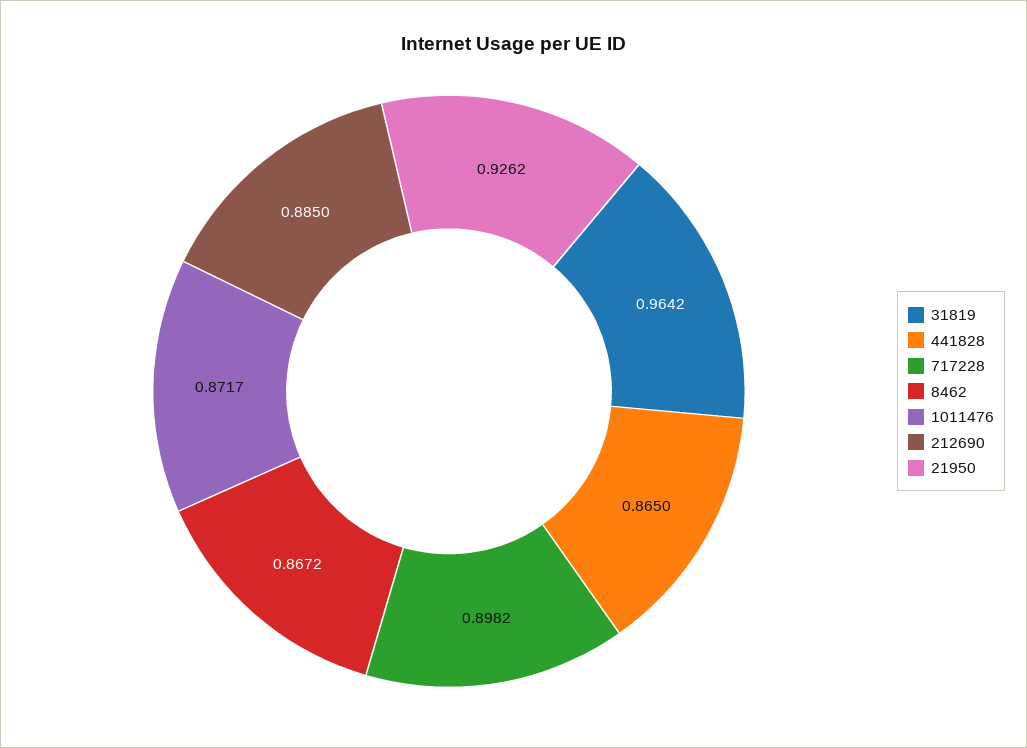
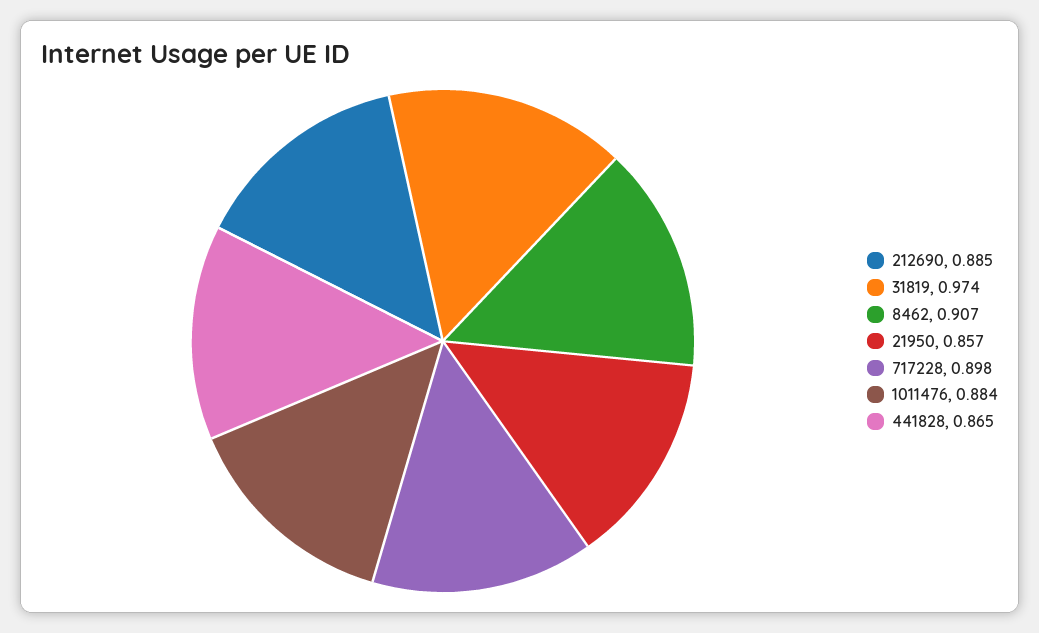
  {
-   "31819": 0.9642,
+   "31819": 0.974,
    "441828": 0.865,
    "717228": 0.8982,
-   "8462": 0.8672,
+   "8462": 0.907,
-   "1011476": 0.8717,
+   "1011476": 0.884,
    "212690": 0.885,
-   "21950": 0.9262
+   "21950": 0.857
  }

